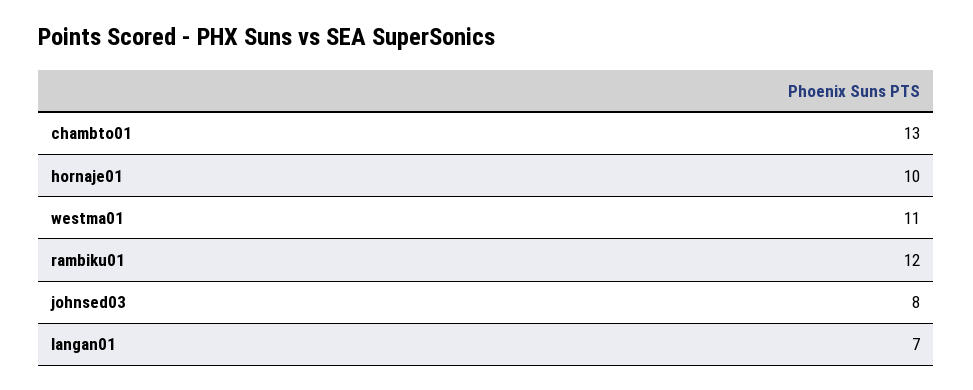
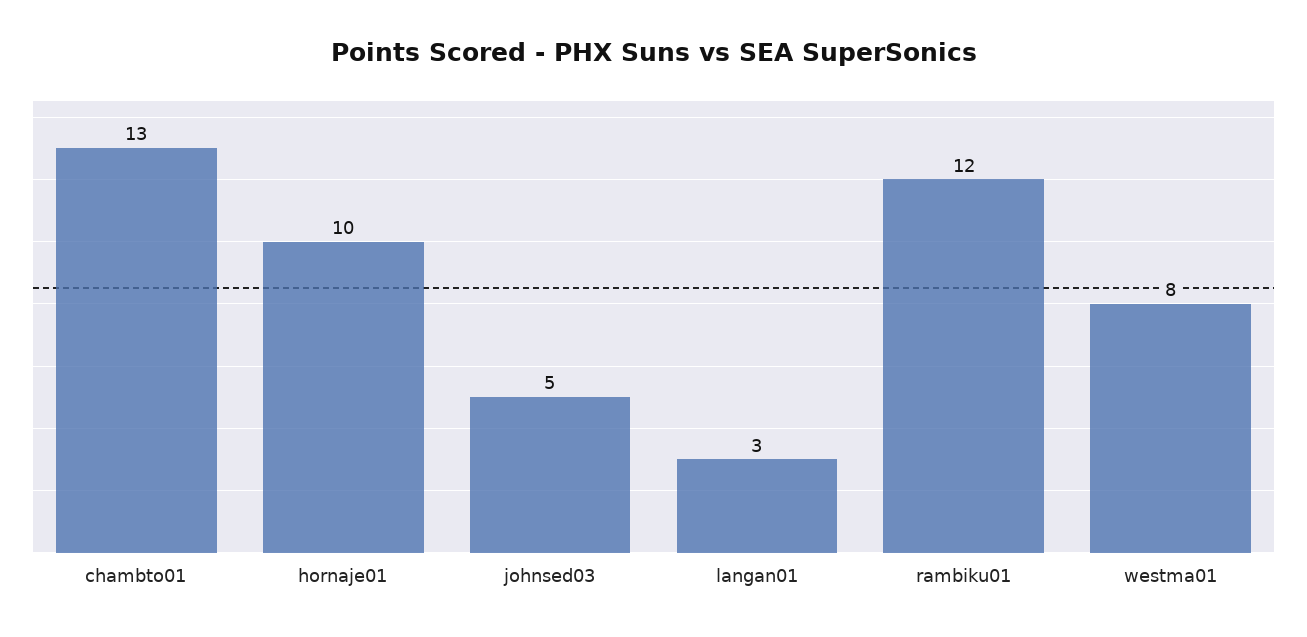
  {
    "chambto01": 13,
    "hornaje01": 10,
-   "westma01": 11,
+   "westma01": 8,
    "rambiku01": 12,
-   "johnsed03": 8,
+   "johnsed03": 5,
-   "langan01": 7
+   "langan01": 3
  }

